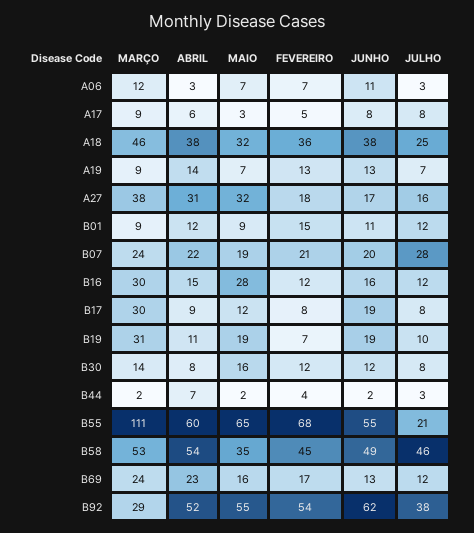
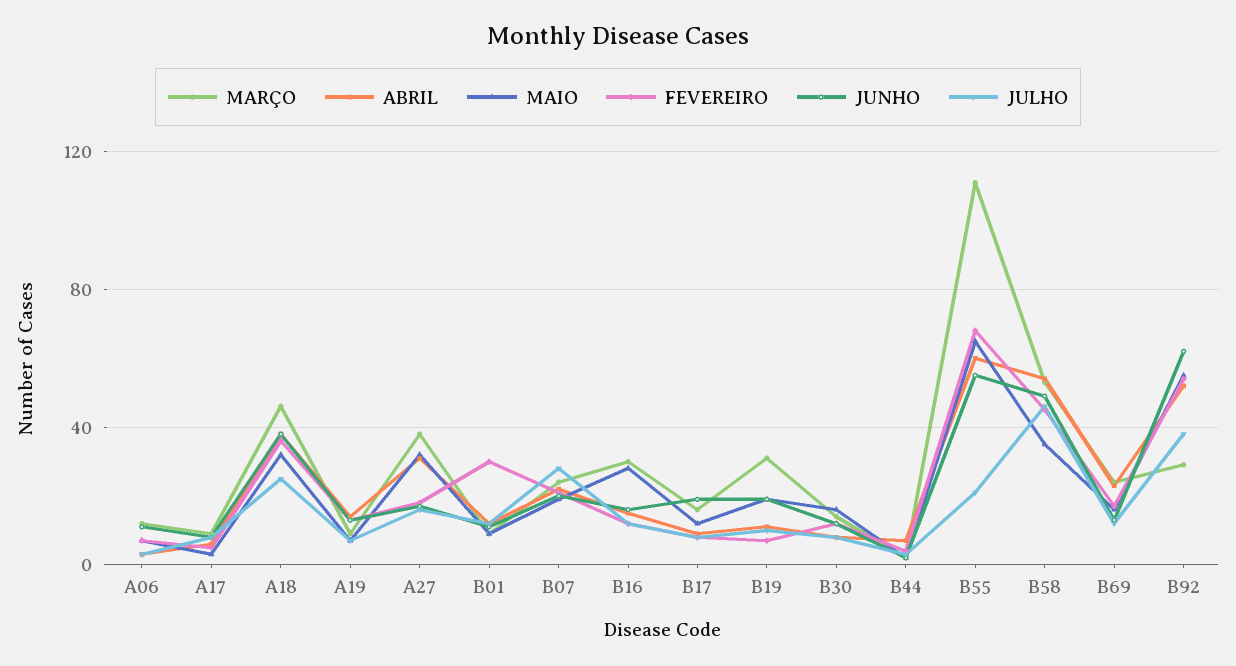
  {
    "MARÇO": {
      "A06": 12,
      "A17": 9,
      "A18": 46,
      "A19": 9,
      "A27": 38,
      "B01": 9,
      "B07": 24,
      "B16": 30,
-     "B17": 30,
+     "B17": 15,
      "B19": 31,
      "B30": 14,
      "B44": 2,
      "B55": 111,
      "B58": 53,
      "B69": 24,
      "B92": 29
    },
    "ABRIL": {
      "A06": 3,
      "A17": 6,
      "A18": 38,
      "A19": 14,
      "A27": 31,
      "B01": 12,
      "B07": 22,
      "B16": 15,
      "B17": 9,
      "B19": 11,
      "B30": 8,
      "B44": 7,
      "B55": 60,
      "B58": 54,
      "B69": 23,
      "B92": 52
    },
    "MAIO": {
      "A06": 7,
      "A17": 3,
      "A18": 32,
      "A19": 7,
      "A27": 32,
      "B01": 9,
      "B07": 19,
      "B16": 28,
      "B17": 12,
      "B19": 19,
      "B30": 16,
      "B44": 2,
      "B55": 65,
      "B58": 35,
      "B69": 16,
      "B92": 55
    },
    "FEVEREIRO": {
      "A06": 7,
      "A17": 5,
      "A18": 36,
      "A19": 13,
      "A27": 18,
-     "B01": 15,
+     "B01": 30,
      "B07": 21,
      "B16": 12,
      "B17": 8,
      "B19": 7,
      "B30": 12,
      "B44": 4,
      "B55": 68,
      "B58": 45,
      "B69": 17,
      "B92": 54
    },
    "JUNHO": {
      "A06": 11,
      "A17": 8,
      "A18": 38,
      "A19": 13,
      "A27": 17,
      "B01": 11,
      "B07": 20,
      "B16": 16,
      "B17": 19,
      "B19": 19,
      "B30": 12,
      "B44": 2,
      "B55": 55,
      "B58": 49,
      "B69": 13,
      "B92": 62
    },
    "JULHO": {
      "A06": 3,
      "A17": 8,
      "A18": 25,
      "A19": 7,
      "A27": 16,
      "B01": 12,
      "B07": 28,
      "B16": 12,
      "B17": 8,
      "B19": 10,
      "B30": 8,
      "B44": 3,
      "B55": 21,
      "B58": 46,
      "B69": 12,
      "B92": 38
    }
  }

